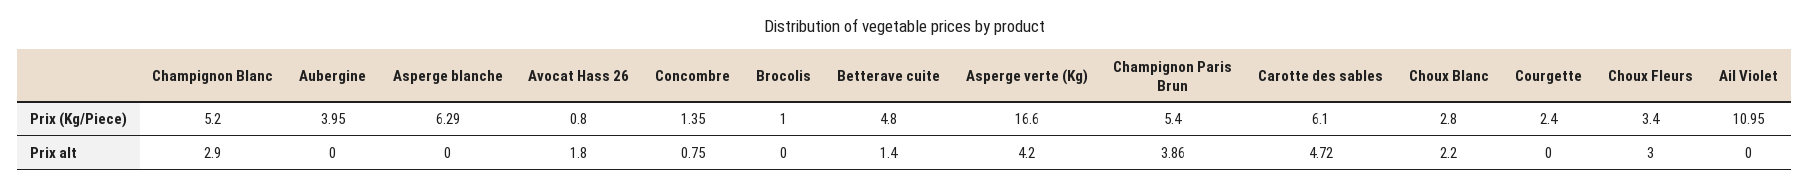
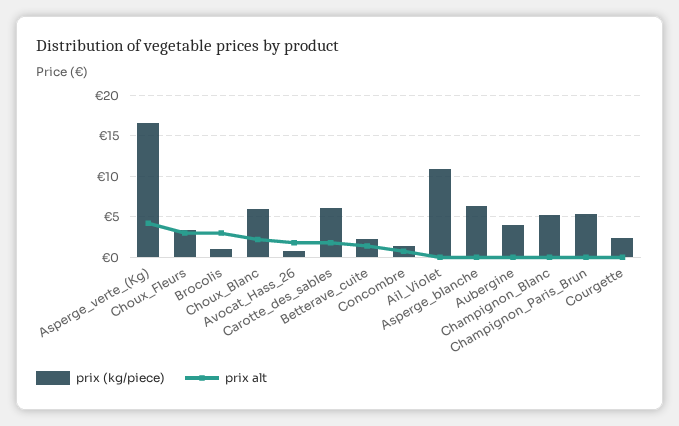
  {
    "Prix (Kg/Piece)": {
      "Champignon Blanc": 5.2,
      "Aubergine": 3.95,
      "Asperge blanche": 6.29,
      "Avocat Hass 26": 0.8,
      "Concombre": 1.35,
      "Brocolis": 1,
-     "Betterave cuite": 4.8,
+     "Betterave cuite": 2,
      "Asperge verte (Kg)": 16.6,
      "Champignon Paris Brun": 5.4,
      "Carotte des sables": 6.1,
-     "Choux Blanc": 2.8,
+     "Choux Blanc": 6,
      "Courgette": 2.4,
      "Choux Fleurs": 3.4,
      "Ail Violet": 10.95
    },
    "Prix alt": {
-     "Champignon Blanc": 2.9,
+     "Champignon Blanc": 0,
      "Aubergine": 0,
      "Asperge blanche": 0,
      "Avocat Hass 26": 1.8,
      "Concombre": 0.75,
-     "Brocolis": 0,
+     "Brocolis": 3,
      "Betterave cuite": 1.4,
      "Asperge verte (Kg)": 4.2,
-     "Champignon Paris Brun": 3.86,
+     "Champignon Paris Brun": 0,
-     "Carotte des sables": 4.72,
+     "Carotte des sables": 2,
      "Choux Blanc": 2.2,
      "Courgette": 0,
      "Choux Fleurs": 3,
      "Ail Violet": 0
    }
  }

